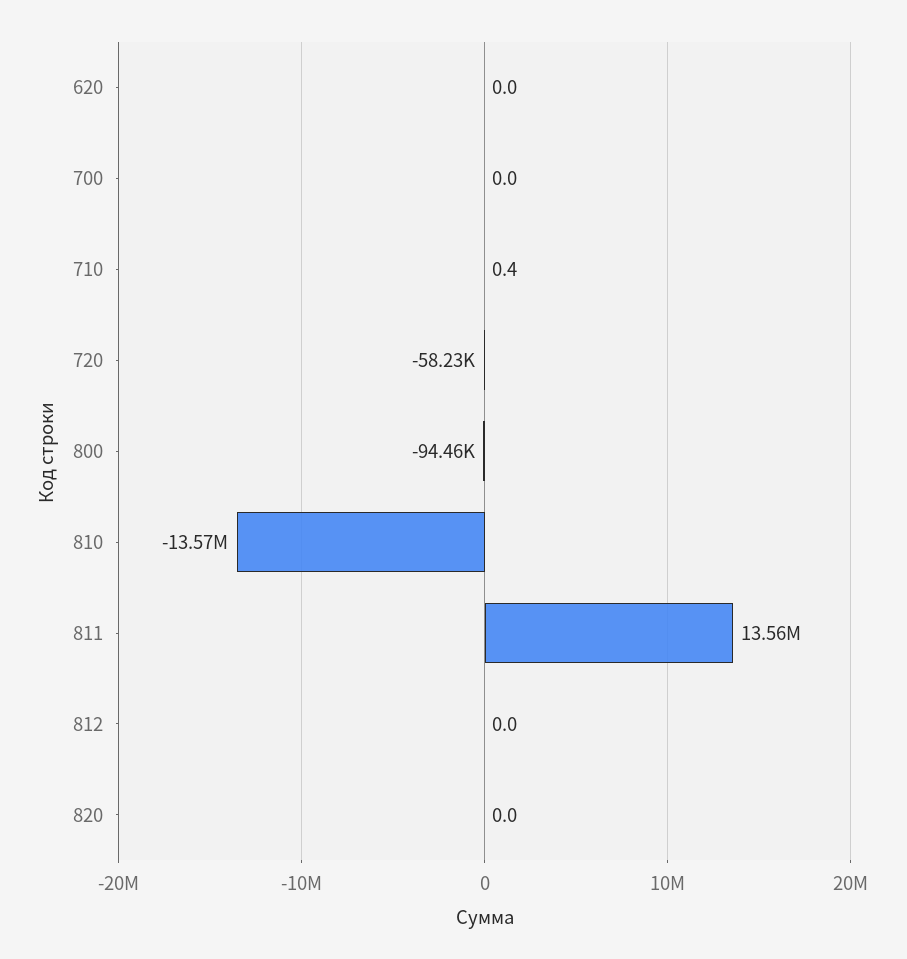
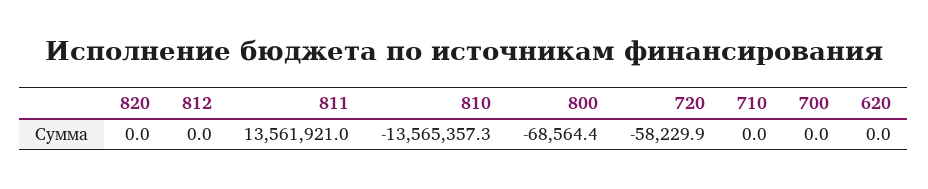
  {
    "620": 0,
    "700": 0,
-   "710": 0.4,
+   "710": 0,
    "720": -58229.9,
-   "800": -94460,
+   "800": -68564.4,
    "810": -13565357.3,
    "811": 13561921,
    "812": 0,
    "820": 0
  }

